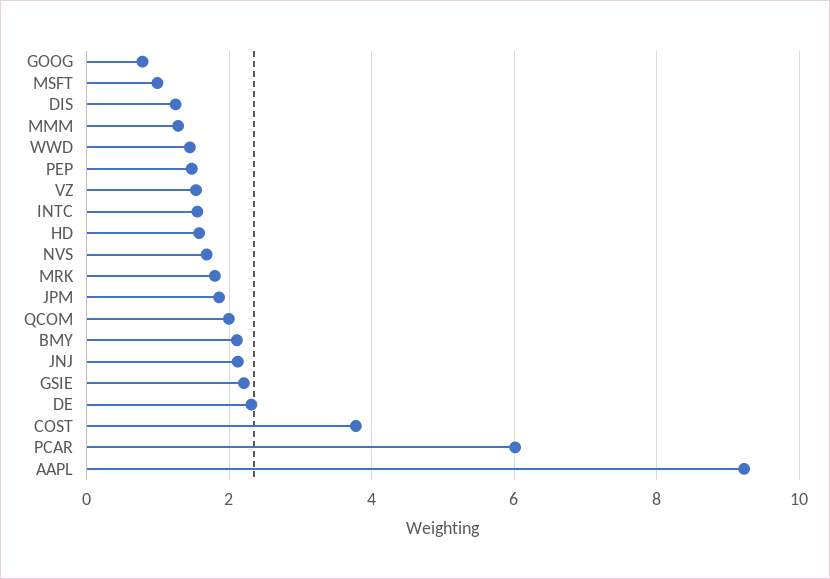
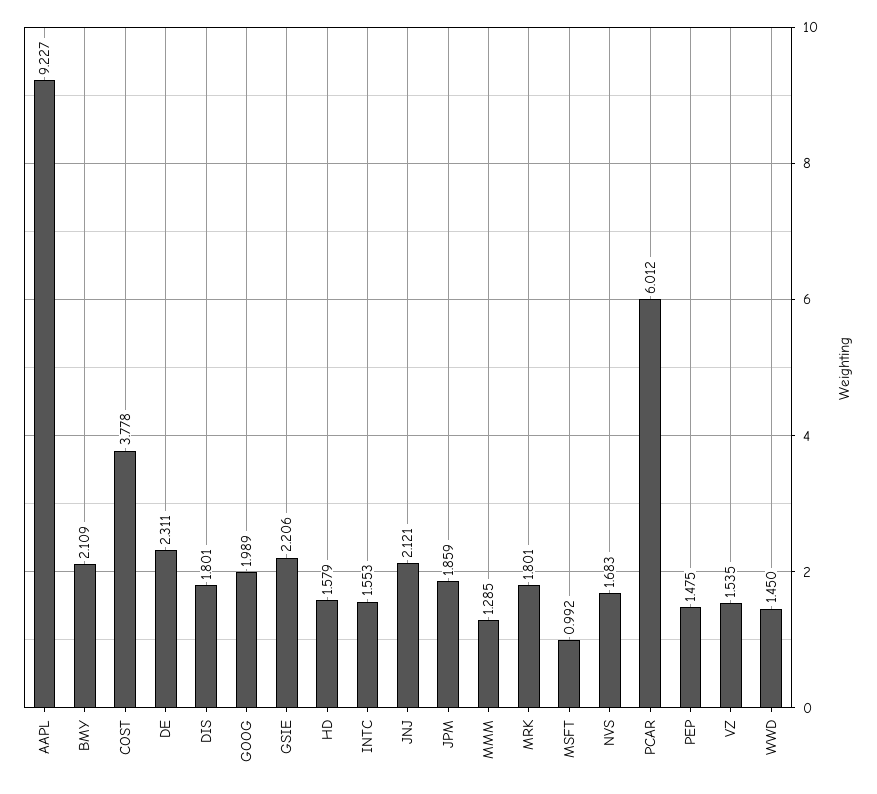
  {
-   "GOOG": 0.8,
+   "GOOG": 1.989,
    "MSFT": 0.992,
-   "DIS": 1.2,
+   "DIS": 1.801,
    "MMM": 1.285,
    "WWD": 1.45,
    "PEP": 1.475,
    "VZ": 1.535,
    "INTC": 1.553,
    "HD": 1.579,
    "NVS": 1.683,
    "MRK": 1.801,
    "JPM": 1.859,
-   "QCOM": 2,
    "BMY": 2.109,
    "JNJ": 2.121,
    "GSIE": 2.206,
    "DE": 2.311,
    "COST": 3.778,
    "PCAR": 6.012,
    "AAPL": 9.227
  }

